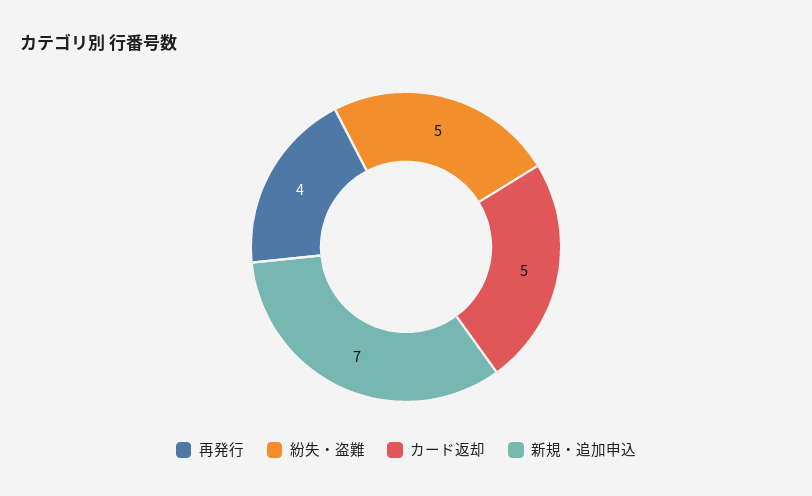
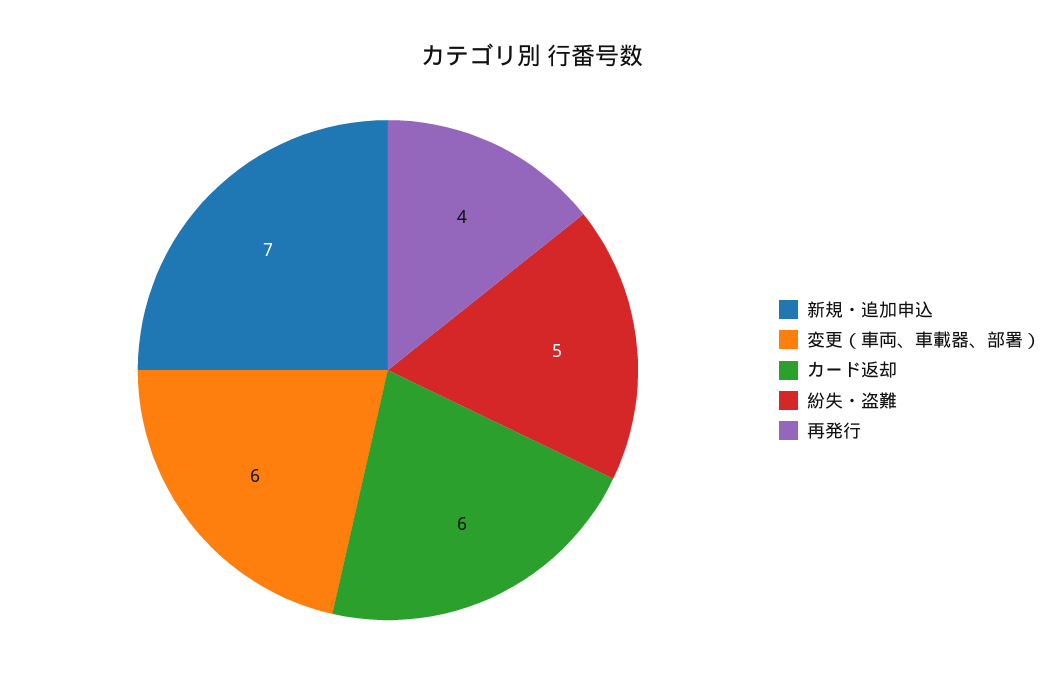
  {
    "再発行": 4,
    "紛失・盗難": 5,
-   "カード返却": 5,
+   "カード返却": 6,
-   "新規・追加申込": 7
+   "新規・追加申込": 7,
+   "変更（車両、車載器、部署）": 6
  }

